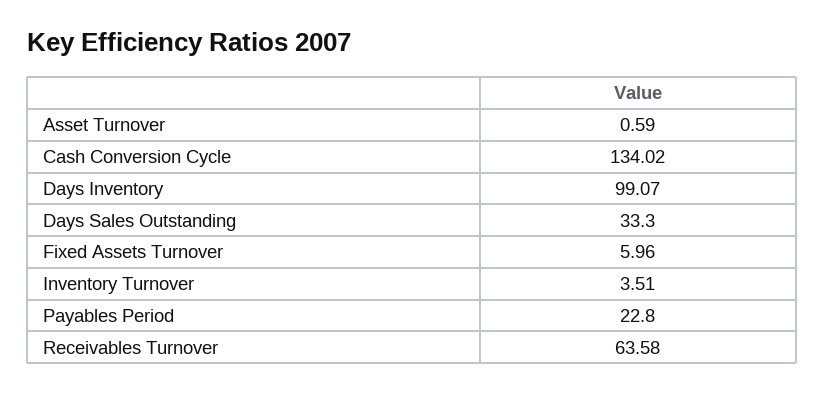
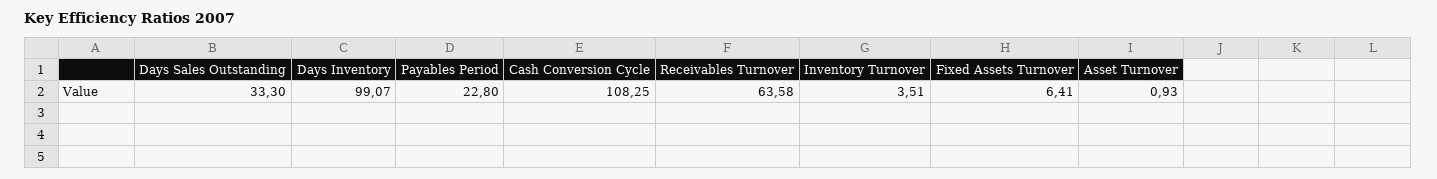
  {
-   "Asset Turnover": 0.59,
+   "Asset Turnover": 0.93,
-   "Cash Conversion Cycle": 134.02,
+   "Cash Conversion Cycle": 108.25,
    "Days Inventory": 99.07,
    "Days Sales Outstanding": 33.3,
-   "Fixed Assets Turnover": 5.96,
+   "Fixed Assets Turnover": 6.41,
    "Inventory Turnover": 3.51,
    "Payables Period": 22.8,
    "Receivables Turnover": 63.58
  }

